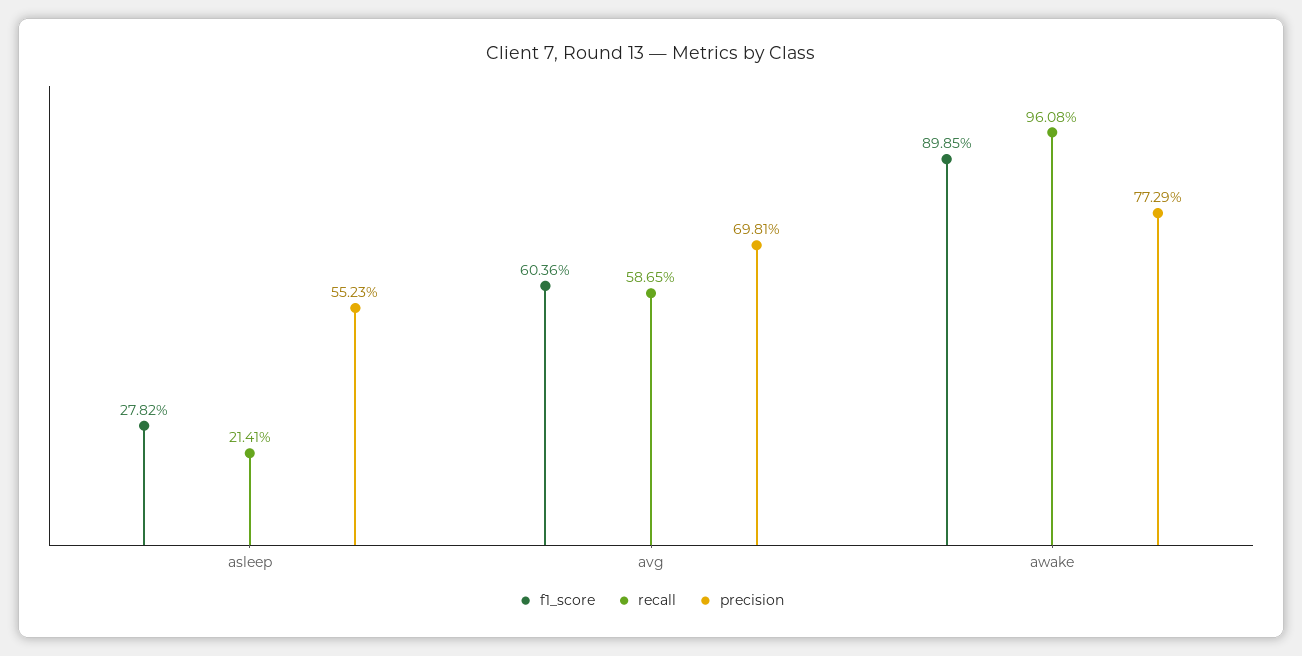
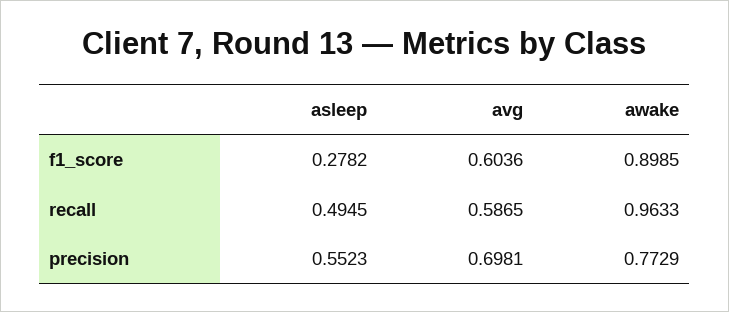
  {
    "f1_score": {
      "asleep": 0.2782,
      "avg": 0.6036,
      "awake": 0.8985
    },
    "recall": {
-     "asleep": 0.2141,
+     "asleep": 0.4945,
      "avg": 0.5865,
-     "awake": 0.9608
+     "awake": 0.9633
    },
    "precision": {
      "asleep": 0.5523,
      "avg": 0.6981,
      "awake": 0.7729
    }
  }

